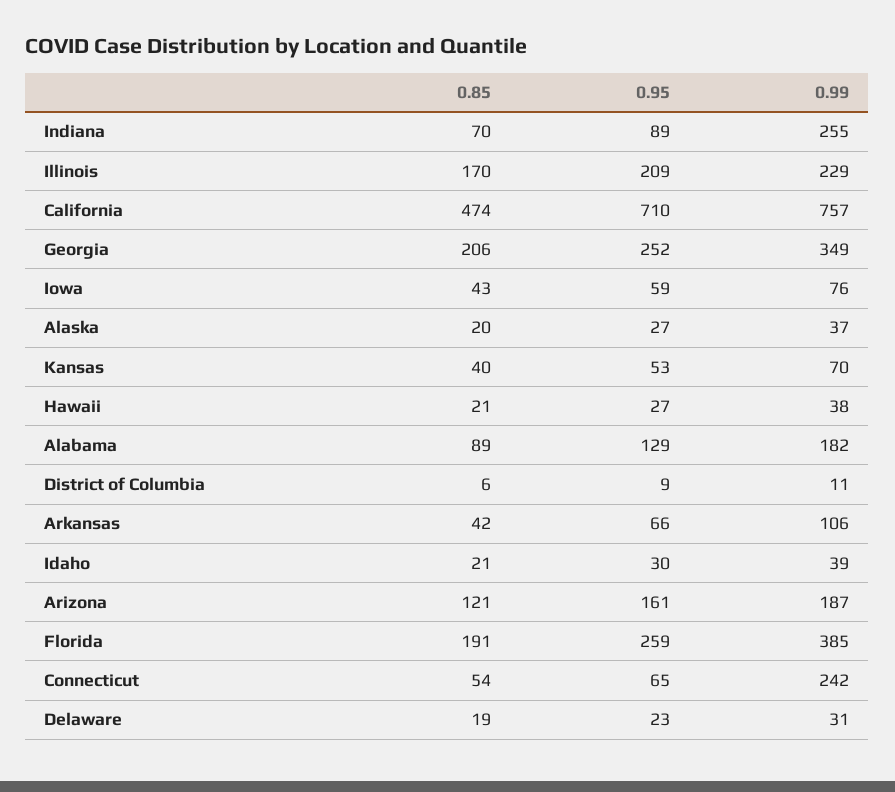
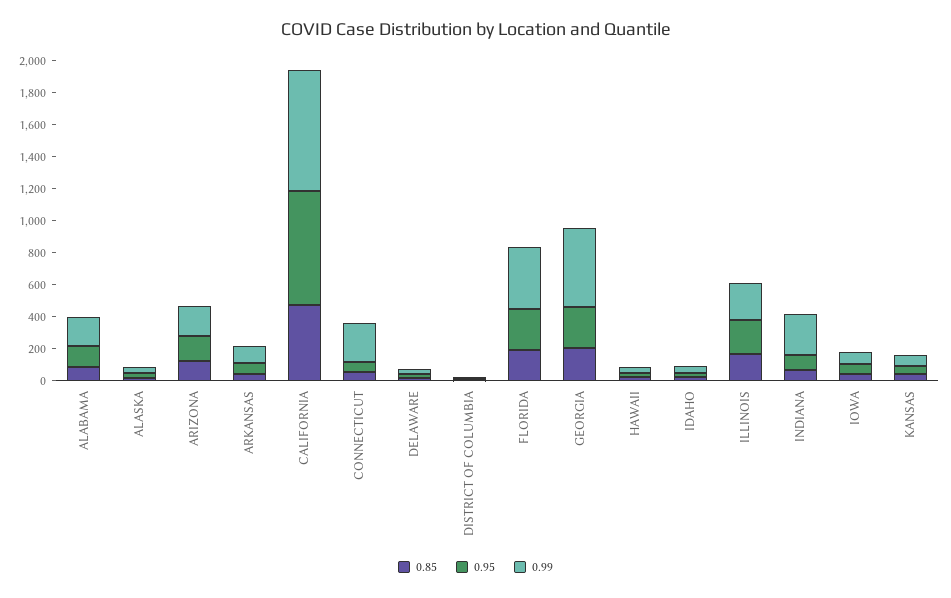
  {
    "0.85": {
      "Indiana": 70,
      "Illinois": 170,
      "California": 474,
      "Georgia": 206,
      "Iowa": 43,
      "Alaska": 20,
      "Kansas": 40,
      "Hawaii": 21,
      "Alabama": 89,
      "District of Columbia": 6,
      "Arkansas": 42,
      "Idaho": 21,
      "Arizona": 121,
      "Florida": 191,
      "Connecticut": 54,
      "Delaware": 19
    },
    "0.95": {
      "Indiana": 89,
      "Illinois": 209,
      "California": 710,
      "Georgia": 252,
      "Iowa": 59,
      "Alaska": 27,
      "Kansas": 53,
      "Hawaii": 27,
      "Alabama": 129,
      "District of Columbia": 9,
      "Arkansas": 66,
      "Idaho": 30,
      "Arizona": 161,
      "Florida": 259,
      "Connecticut": 65,
      "Delaware": 23
    },
    "0.99": {
      "Indiana": 255,
      "Illinois": 229,
      "California": 757,
-     "Georgia": 349,
+     "Georgia": 500,
      "Iowa": 76,
      "Alaska": 37,
      "Kansas": 70,
      "Hawaii": 38,
      "Alabama": 182,
      "District of Columbia": 11,
      "Arkansas": 106,
      "Idaho": 39,
      "Arizona": 187,
      "Florida": 385,
      "Connecticut": 242,
      "Delaware": 31
    }
  }

